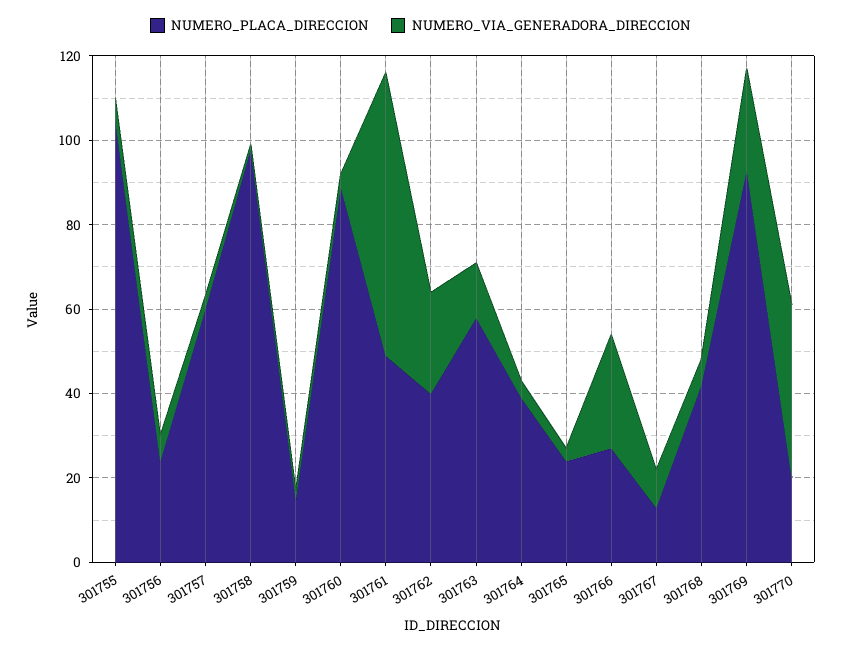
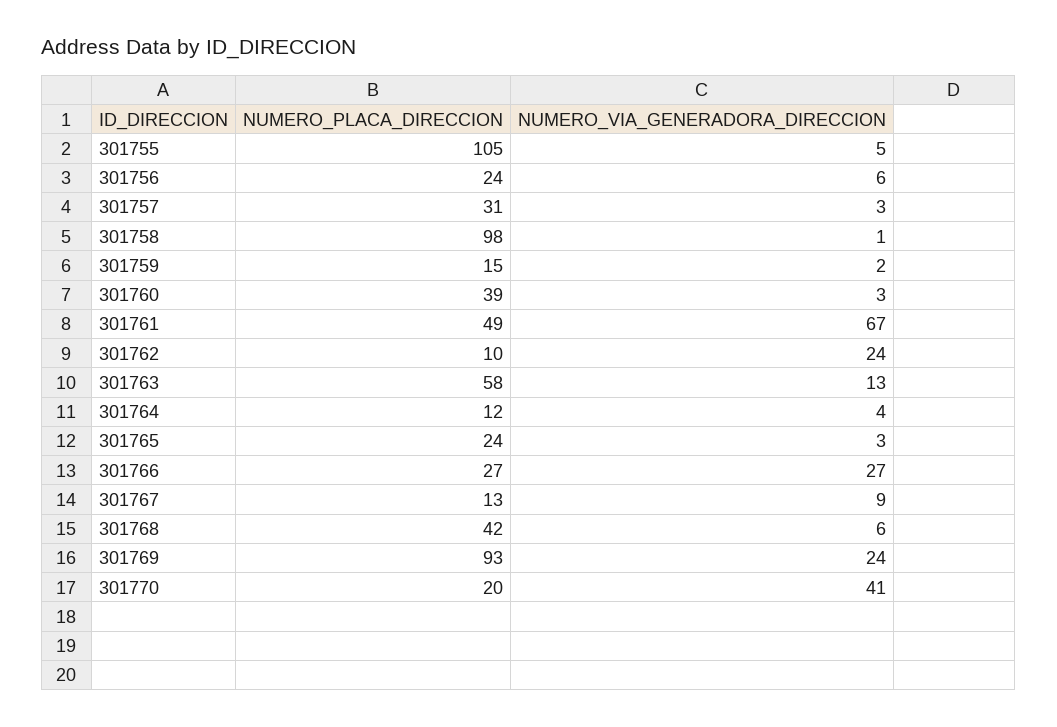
  {
    "NUMERO_PLACA_DIRECCION": {
      "301755": 105,
      "301756": 24,
-     "301757": 60,
+     "301757": 31,
      "301758": 98,
      "301759": 15,
-     "301760": 90,
+     "301760": 39,
      "301761": 49,
-     "301762": 40,
+     "301762": 10,
      "301763": 58,
-     "301764": 40,
+     "301764": 12,
      "301765": 24,
      "301766": 27,
      "301767": 13,
      "301768": 42,
      "301769": 93,
      "301770": 20
    },
    "NUMERO_VIA_GENERADORA_DIRECCION": {
      "301755": 5,
      "301756": 6,
      "301757": 3,
      "301758": 1,
      "301759": 2,
      "301760": 3,
      "301761": 67,
      "301762": 24,
      "301763": 13,
      "301764": 4,
      "301765": 3,
      "301766": 27,
      "301767": 9,
      "301768": 6,
      "301769": 24,
      "301770": 41
    }
  }

